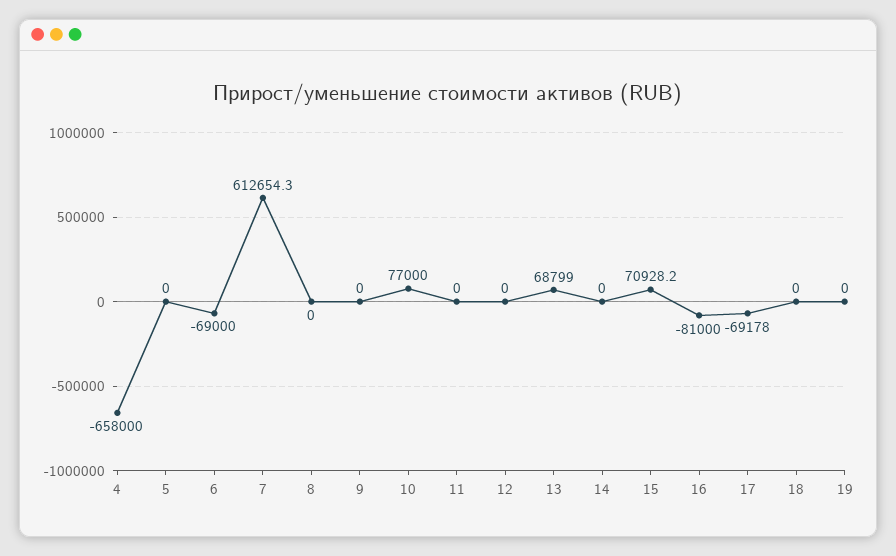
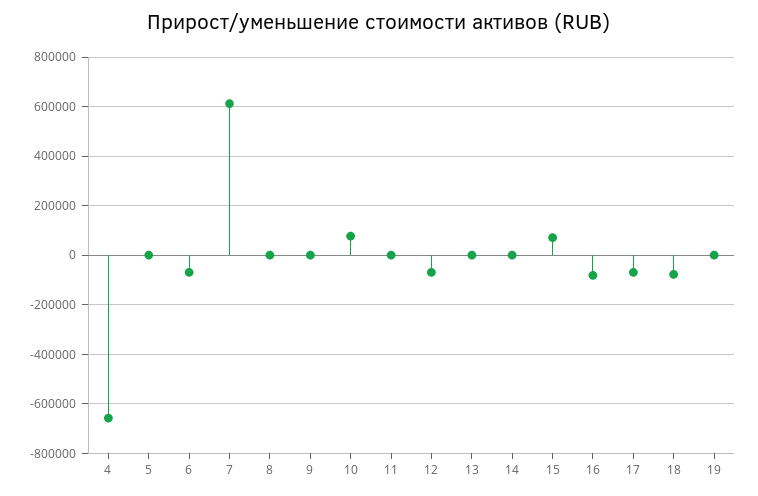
  {
    "4": -658000,
    "5": 0,
    "6": -69000,
    "7": 612654.3,
    "8": 0,
    "9": 0,
    "10": 77000,
    "11": 0,
-   "12": 0,
+   "12": -75000,
-   "13": 68799,
+   "13": 0,
    "14": 0,
    "15": 70928.2,
    "16": -81000,
    "17": -69178,
-   "18": 0,
+   "18": -75000,
    "19": 0
  }

